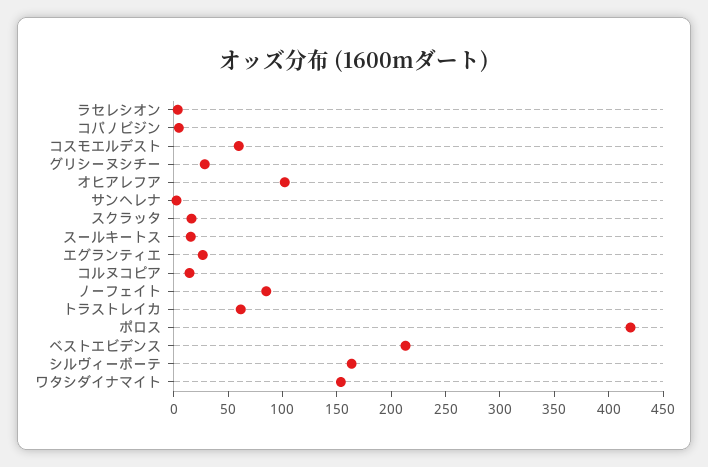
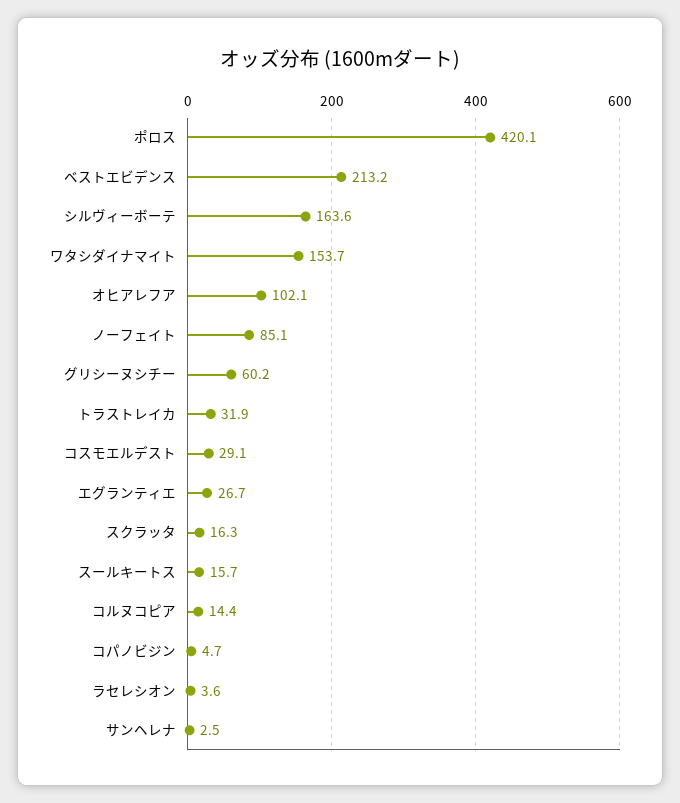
  {
    "ラセレシオン": 3.6,
    "コパノビジン": 4.7,
-   "コスモエルデスト": 60,
+   "コスモエルデスト": 29.1,
-   "グリシーヌシチー": 30,
+   "グリシーヌシチー": 60.2,
    "オヒアレフア": 102.1,
    "サンヘレナ": 2.5,
    "スクラッタ": 16.3,
    "スールキートス": 15.7,
    "エグランティエ": 26.7,
    "コルヌコピア": 14.4,
    "ノーフェイト": 85.1,
-   "トラストレイカ": 60,
+   "トラストレイカ": 31.9,
    "ポロス": 420.1,
    "ベストエビデンス": 213.2,
    "シルヴィーボーテ": 163.6,
    "ワタシダイナマイト": 153.7
  }

